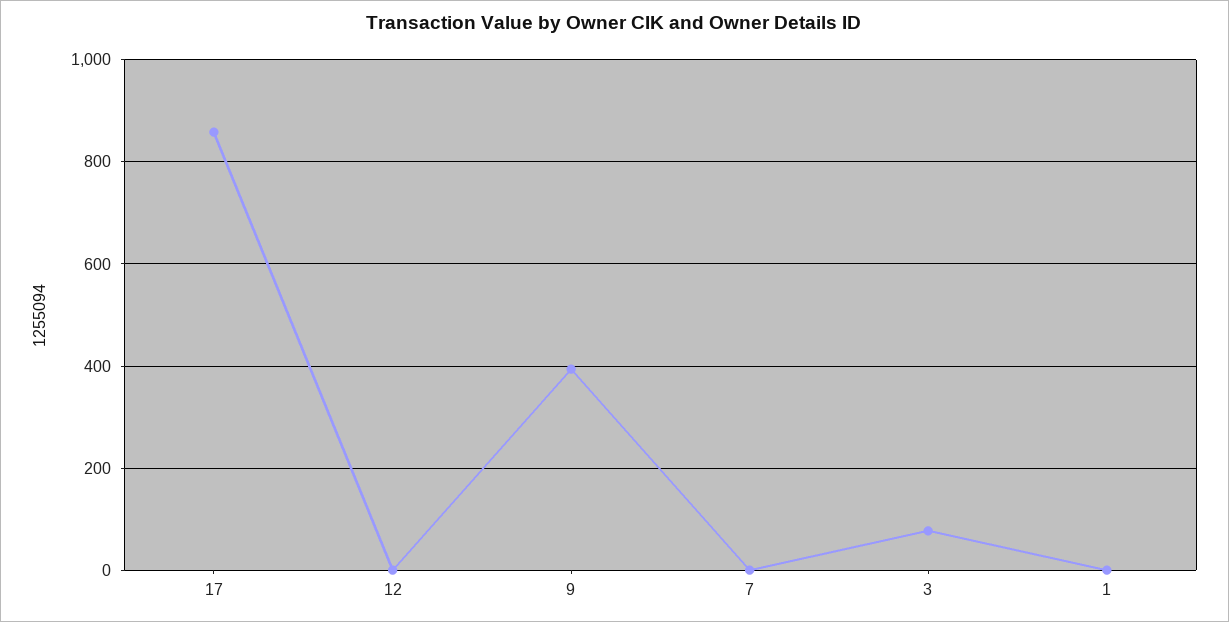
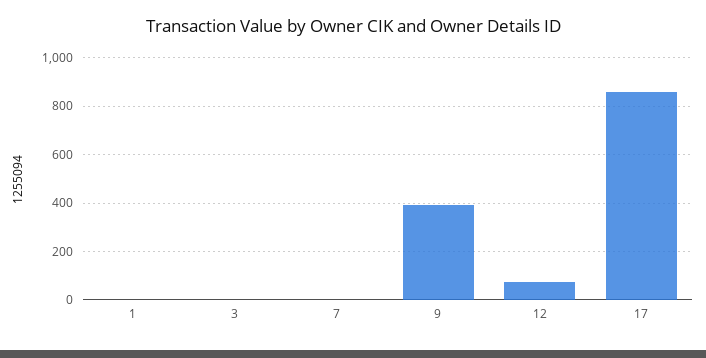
  {
    "17": 860,
-   "12": 0,
+   "12": 75,
    "9": 400,
    "7": 0,
-   "3": 80,
+   "3": 0,
    "1": 0
  }

